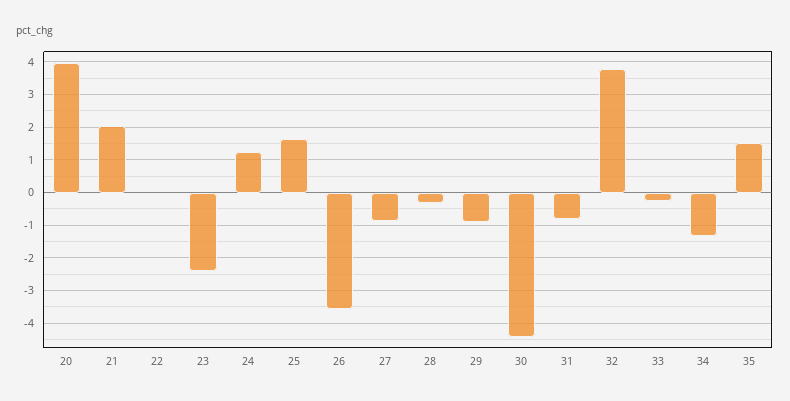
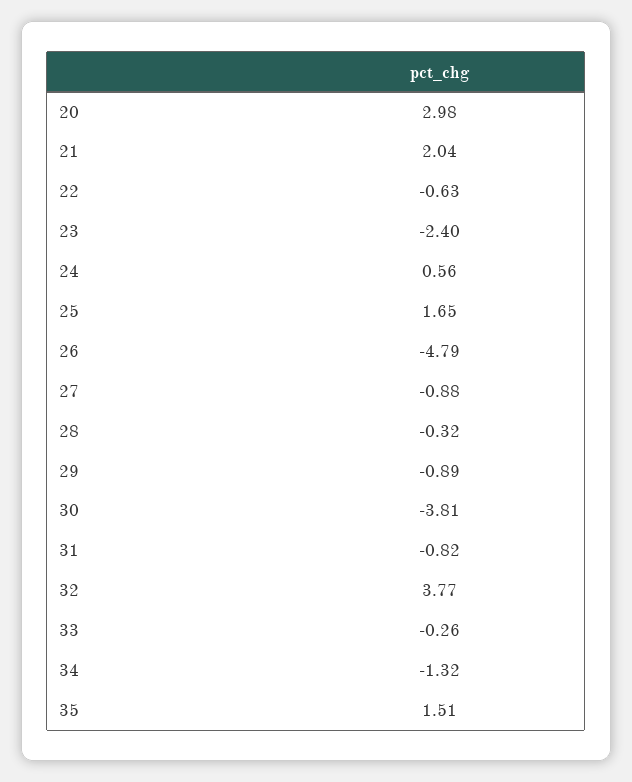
  {
-   "20": 4,
+   "20": 2.98,
    "21": 2.04,
-   "22": 0,
+   "22": -0.63,
    "23": -2.4,
-   "24": 1.2,
+   "24": 0.56,
    "25": 1.65,
-   "26": -3.6,
+   "26": -4.79,
    "27": -0.88,
    "28": -0.32,
    "29": -0.89,
-   "30": -4.4,
+   "30": -3.81,
    "31": -0.82,
    "32": 3.77,
    "33": -0.26,
    "34": -1.32,
    "35": 1.51
  }

